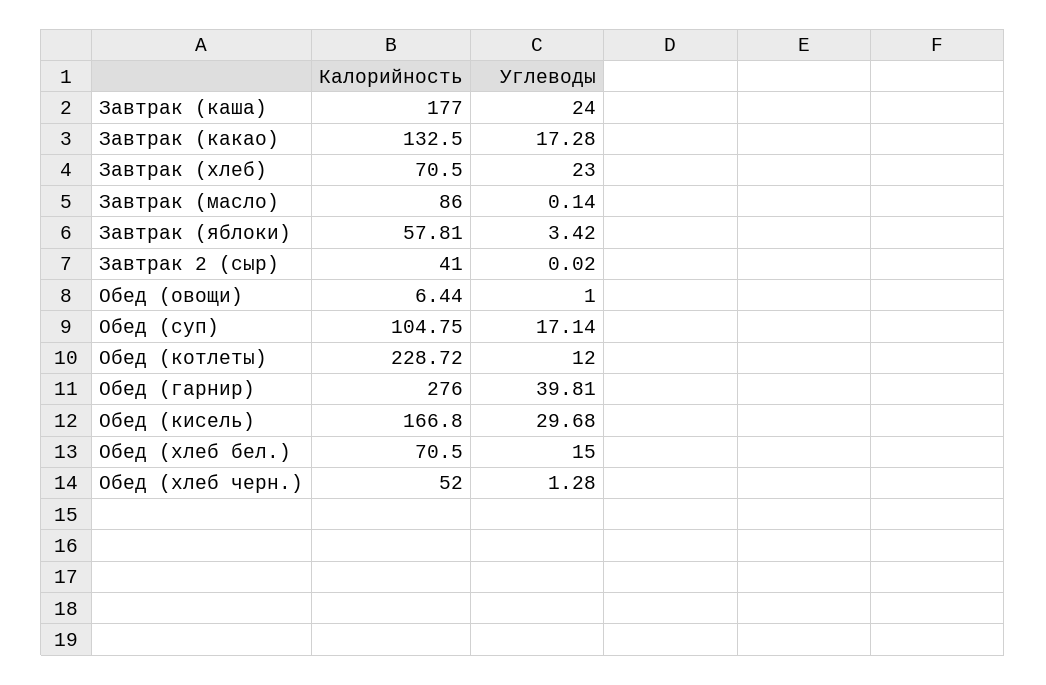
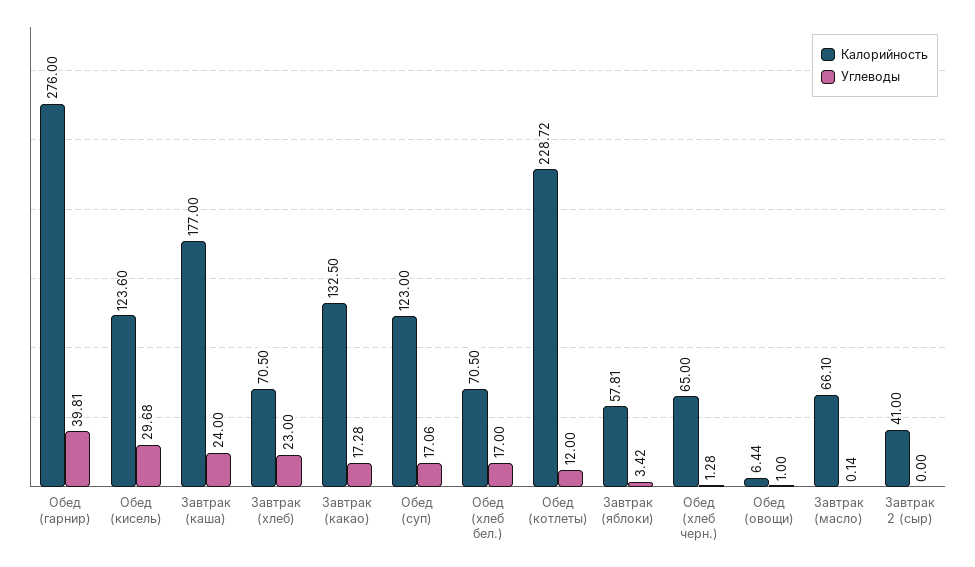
  {
    "Калорийность": {
      "Завтрак (каша)": 177,
      "Завтрак (какао)": 132.5,
      "Завтрак (хлеб)": 70.5,
-     "Завтрак (масло)": 86,
+     "Завтрак (масло)": 66.1,
      "Завтрак (яблоки)": 57.81,
      "Завтрак 2 (сыр)": 41,
      "Обед (овощи)": 6.44,
-     "Обед (суп)": 104.75,
+     "Обед (суп)": 123,
      "Обед (котлеты)": 228.72,
      "Обед (гарнир)": 276,
-     "Обед (кисель)": 166.8,
+     "Обед (кисель)": 123.6,
      "Обед (хлеб бел.)": 70.5,
-     "Обед (хлеб черн.)": 52
+     "Обед (хлеб черн.)": 65
    },
    "Углеводы": {
      "Завтрак (каша)": 24,
      "Завтрак (какао)": 17.28,
      "Завтрак (хлеб)": 23,
      "Завтрак (масло)": 0.14,
      "Завтрак (яблоки)": 3.42,
-     "Завтрак 2 (сыр)": 0.02,
+     "Завтрак 2 (сыр)": 0,
      "Обед (овощи)": 1,
-     "Обед (суп)": 17.14,
+     "Обед (суп)": 17.06,
      "Обед (котлеты)": 12,
      "Обед (гарнир)": 39.81,
      "Обед (кисель)": 29.68,
-     "Обед (хлеб бел.)": 15,
+     "Обед (хлеб бел.)": 17,
      "Обед (хлеб черн.)": 1.28
    }
  }

